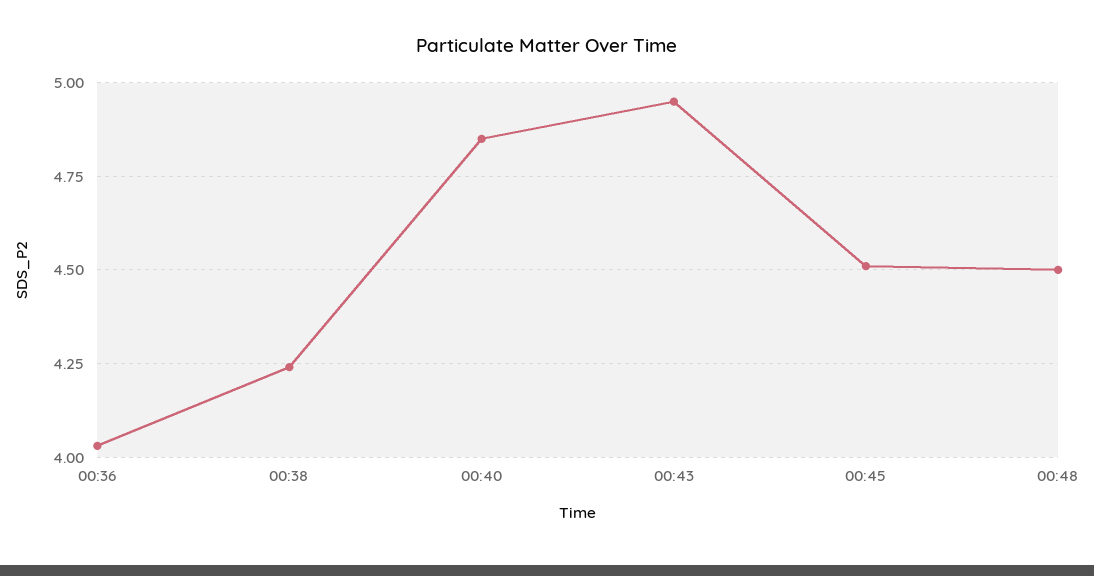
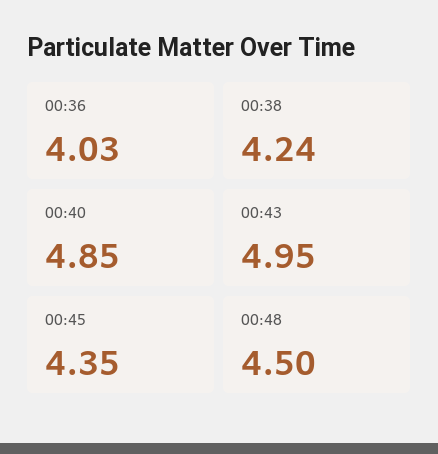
  {
    "00:36": 4.03,
    "00:38": 4.24,
    "00:40": 4.85,
    "00:43": 4.95,
-   "00:45": 4.5,
+   "00:45": 4.35,
    "00:48": 4.5
  }

